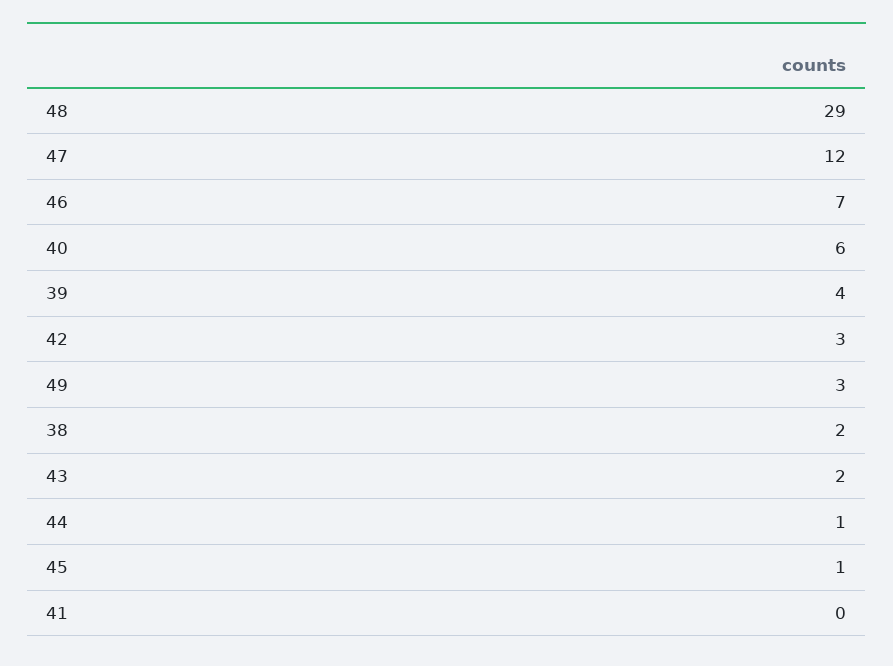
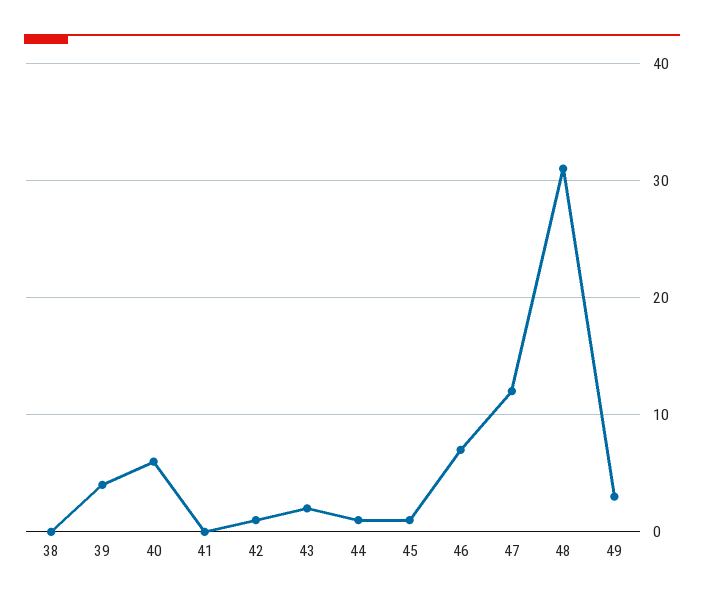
  {
-   "48": 29,
+   "48": 31,
    "47": 12,
    "46": 7,
    "40": 6,
    "39": 4,
-   "42": 3,
+   "42": 1,
    "49": 3,
-   "38": 2,
+   "38": 0,
    "43": 2,
    "44": 1,
    "45": 1,
    "41": 0
  }

